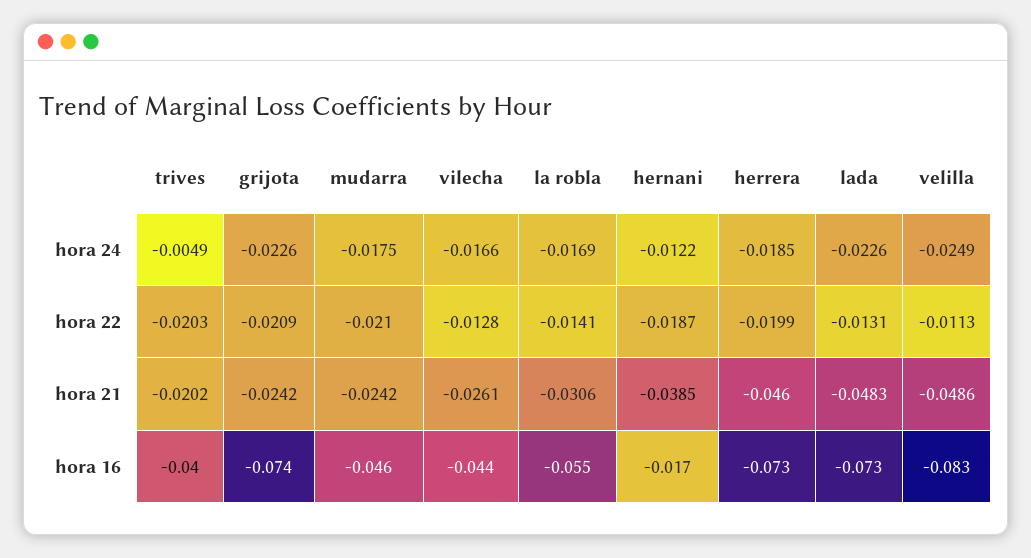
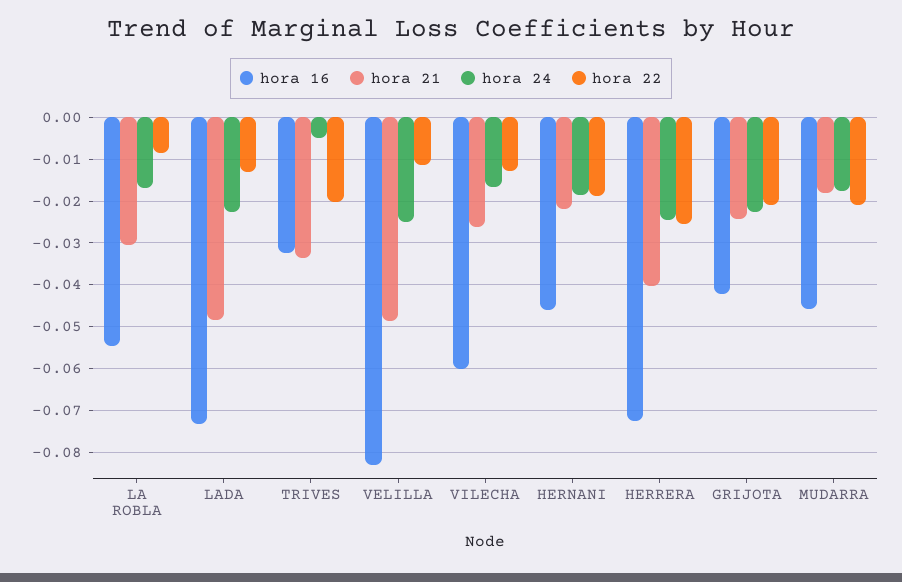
  {
    "hora 24": {
      "trives": -0.0049,
      "grijota": -0.0226,
      "mudarra": -0.0175,
      "vilecha": -0.0166,
      "la robla": -0.0169,
-     "hernani": -0.0122,
+     "hernani": -0.018,
-     "herrera": -0.0185,
+     "herrera": -0.024,
      "lada": -0.0226,
      "velilla": -0.0249
    },
    "hora 22": {
      "trives": -0.0203,
      "grijota": -0.0209,
      "mudarra": -0.021,
      "vilecha": -0.0128,
-     "la robla": -0.0141,
+     "la robla": -0.008,
      "hernani": -0.0187,
-     "herrera": -0.0199,
+     "herrera": -0.026,
      "lada": -0.0131,
      "velilla": -0.0113
    },
    "hora 21": {
-     "trives": -0.0202,
+     "trives": -0.034,
      "grijota": -0.0242,
-     "mudarra": -0.0242,
+     "mudarra": -0.018,
      "vilecha": -0.0261,
      "la robla": -0.0306,
-     "hernani": -0.0385,
+     "hernani": -0.022,
-     "herrera": -0.046,
+     "herrera": -0.04,
      "lada": -0.0483,
      "velilla": -0.0486
    },
    "hora 16": {
-     "trives": -0.04,
+     "trives": -0.032,
-     "grijota": -0.074,
+     "grijota": -0.042,
      "mudarra": -0.046,
-     "vilecha": -0.044,
+     "vilecha": -0.06,
      "la robla": -0.055,
-     "hernani": -0.017,
+     "hernani": -0.046,
      "herrera": -0.073,
      "lada": -0.073,
      "velilla": -0.083
    }
  }

